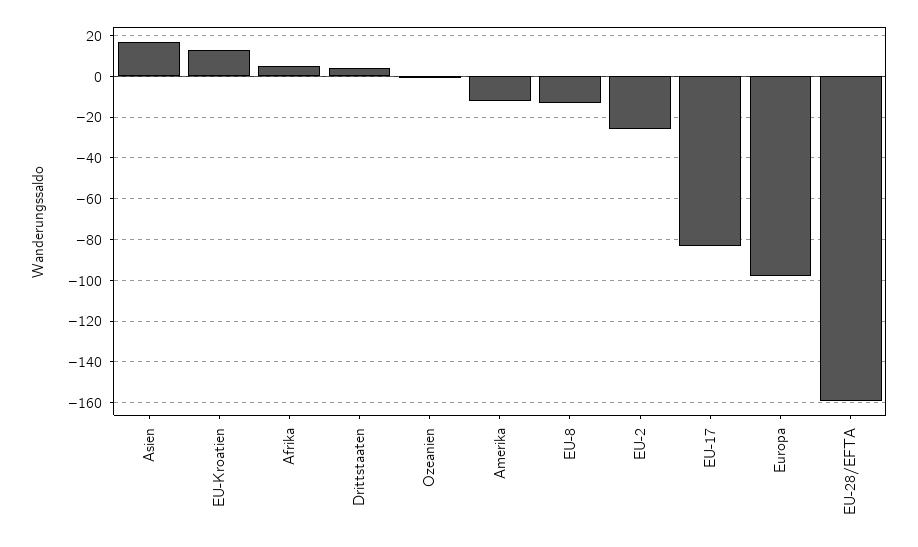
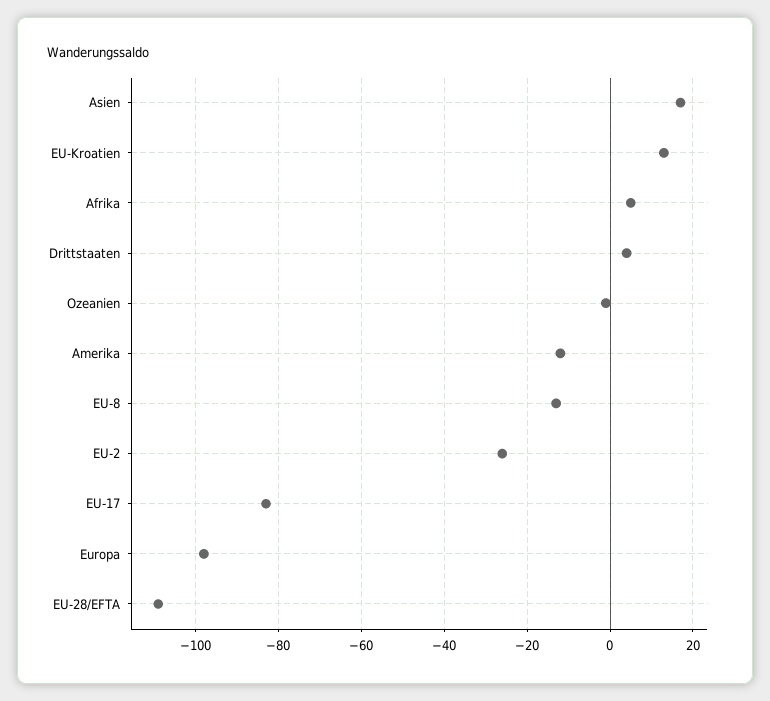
  {
    "Asien": 15,
    "EU-Kroatien": 15,
    "Afrika": 5,
    "Drittstaaten": 5,
    "Ozeanien": 0,
    "Amerika": -10,
    "EU-8": -15,
    "EU-2": -25,
    "EU-17": -85,
    "Europa": -100,
-   "EU-28/EFTA": -160
+   "EU-28/EFTA": -110
  }

